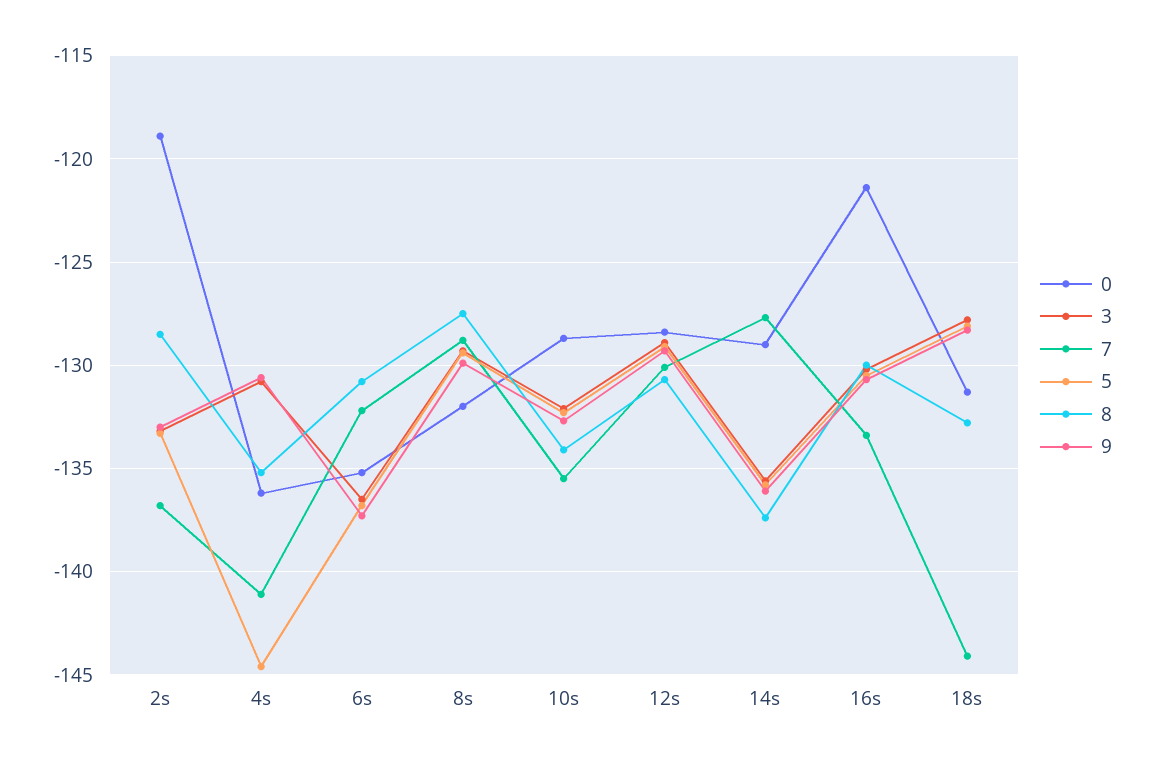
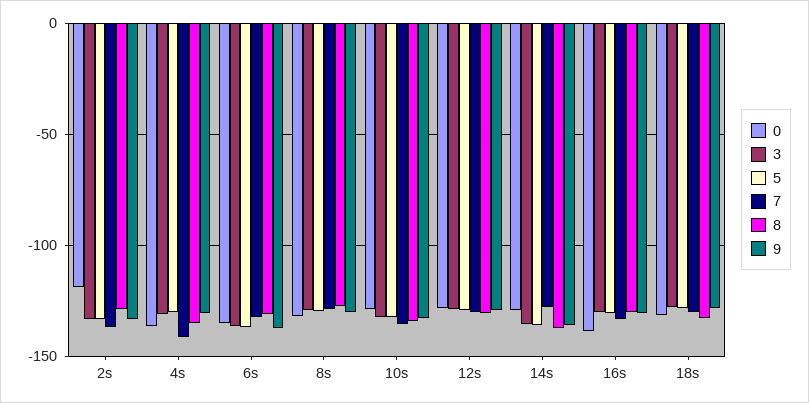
  {
    "0": {
      "2s": -119,
      "4s": -136,
      "6s": -135,
      "8s": -132,
      "10s": -128.5,
      "12s": -128.5,
      "14s": -129,
-     "16s": -121.5,
+     "16s": -140,
      "18s": -131.5
    },
    "3": {
      "2s": -133,
      "4s": -131,
      "6s": -136.5,
      "8s": -129.5,
      "10s": -132,
      "12s": -129,
      "14s": -135.5,
      "16s": -130,
      "18s": -128
    },
    "7": {
      "2s": -137,
      "4s": -141,
      "6s": -132,
      "8s": -129,
      "10s": -135.5,
      "12s": -130,
      "14s": -127.5,
      "16s": -133.5,
-     "18s": -144
+     "18s": -130
    },
    "5": {
      "2s": -133.5,
-     "4s": -144.5,
+     "4s": -130,
      "6s": -137,
      "8s": -129.5,
      "10s": -132.5,
      "12s": -129,
      "14s": -136,
      "16s": -130.5,
      "18s": -128
    },
    "8": {
      "2s": -128.5,
      "4s": -135,
      "6s": -131,
      "8s": -127.5,
      "10s": -134,
      "12s": -130.5,
      "14s": -137.5,
      "16s": -130,
      "18s": -133
    },
    "9": {
      "2s": -133,
      "4s": -130.5,
      "6s": -137.5,
      "8s": -130,
      "10s": -132.5,
      "12s": -129.5,
      "14s": -136,
      "16s": -130.5,
      "18s": -128.5
    }
  }

